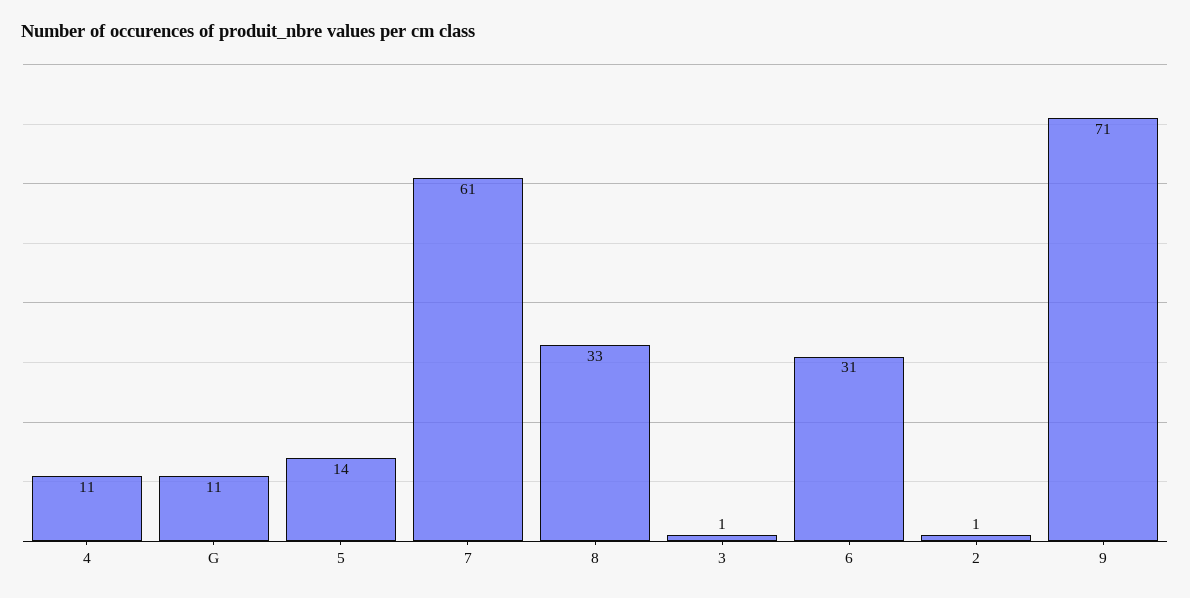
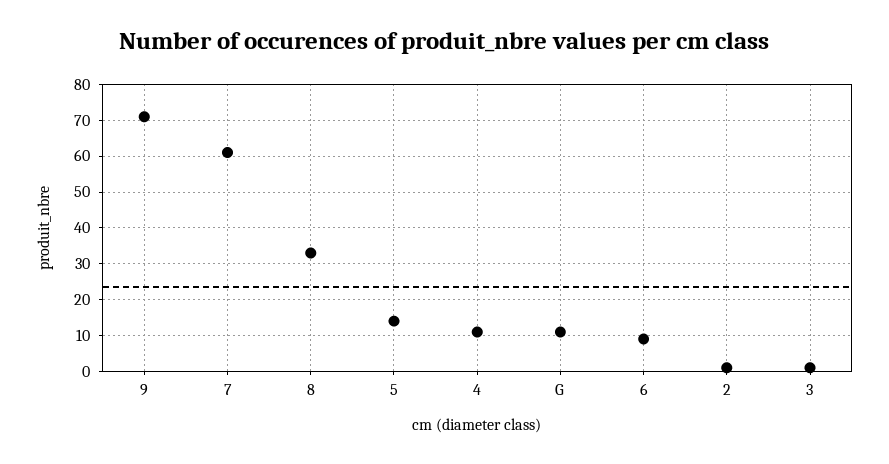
  {
    "4": 11,
    "G": 11,
    "5": 14,
    "7": 61,
    "8": 33,
    "3": 1,
-   "6": 31,
+   "6": 10,
    "2": 1,
    "9": 71
  }

